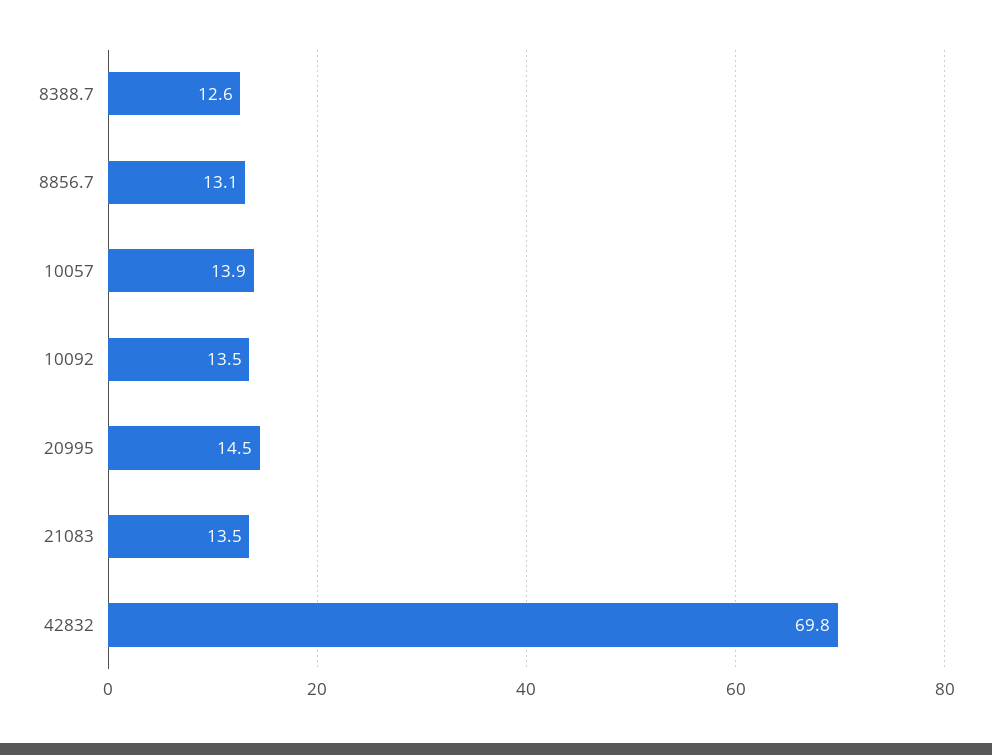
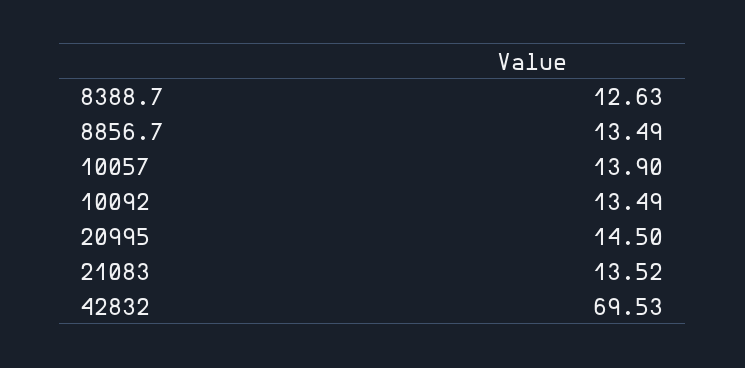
  {
    "8388.7": 12.63,
-   "8856.7": 13.1,
+   "8856.7": 13.49,
    "10057": 13.9,
    "10092": 13.49,
    "20995": 14.5,
    "21083": 13.52,
-   "42832": 69.8
+   "42832": 69.53
  }

